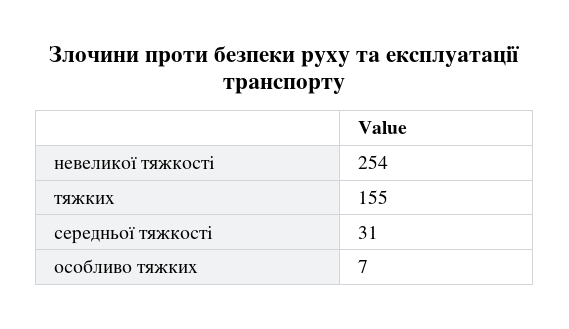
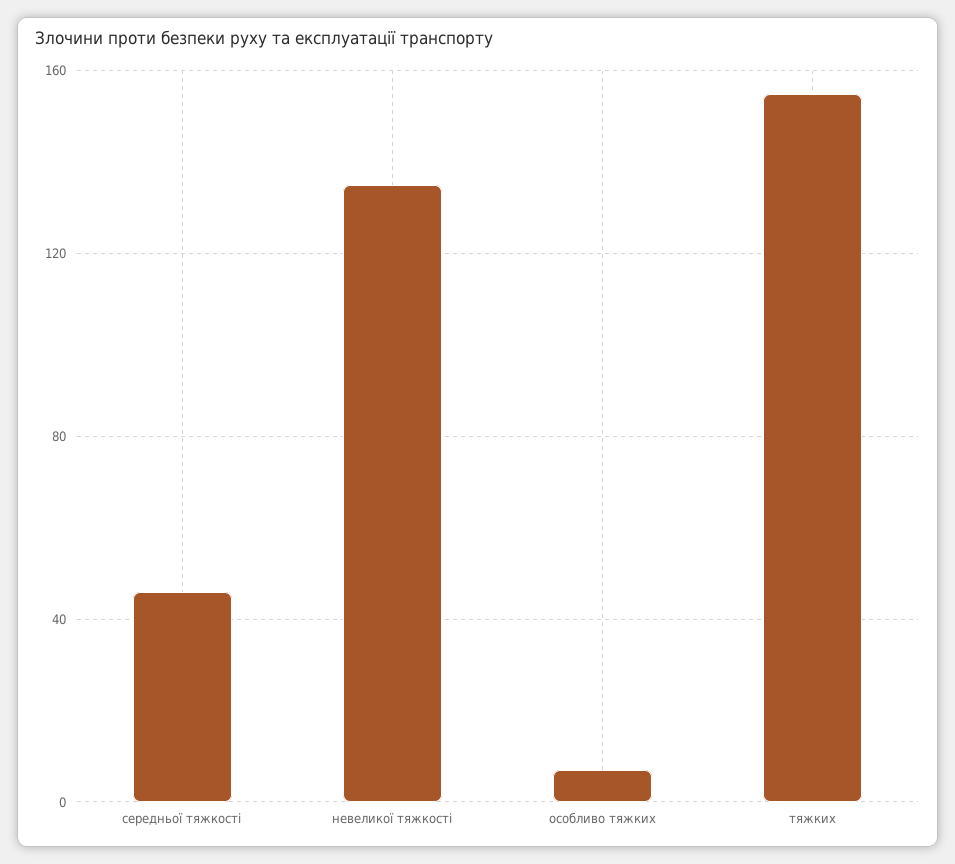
  {
-   "невеликої тяжкості": 254,
+   "невеликої тяжкості": 135,
    "тяжких": 155,
-   "середньої тяжкості": 31,
+   "середньої тяжкості": 45,
    "особливо тяжких": 7
  }

